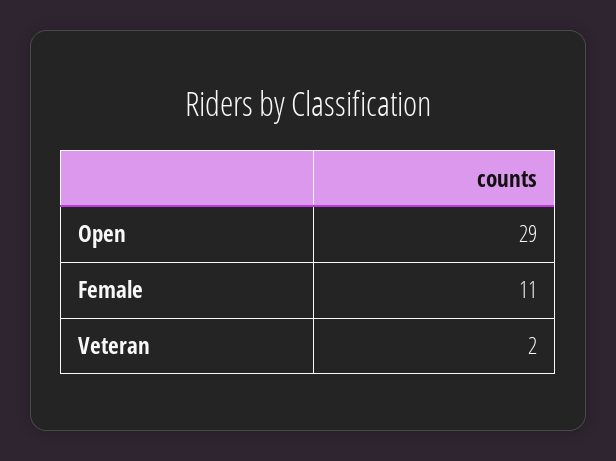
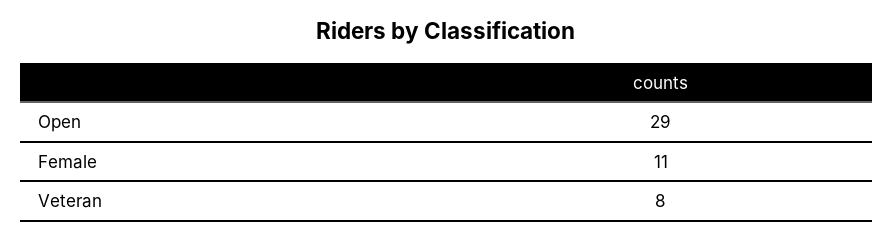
  {
    "Open": 29,
    "Female": 11,
-   "Veteran": 2
+   "Veteran": 8
  }

